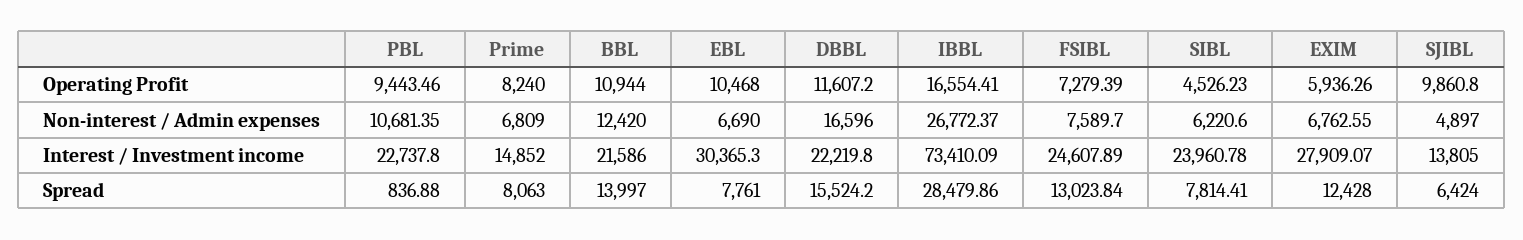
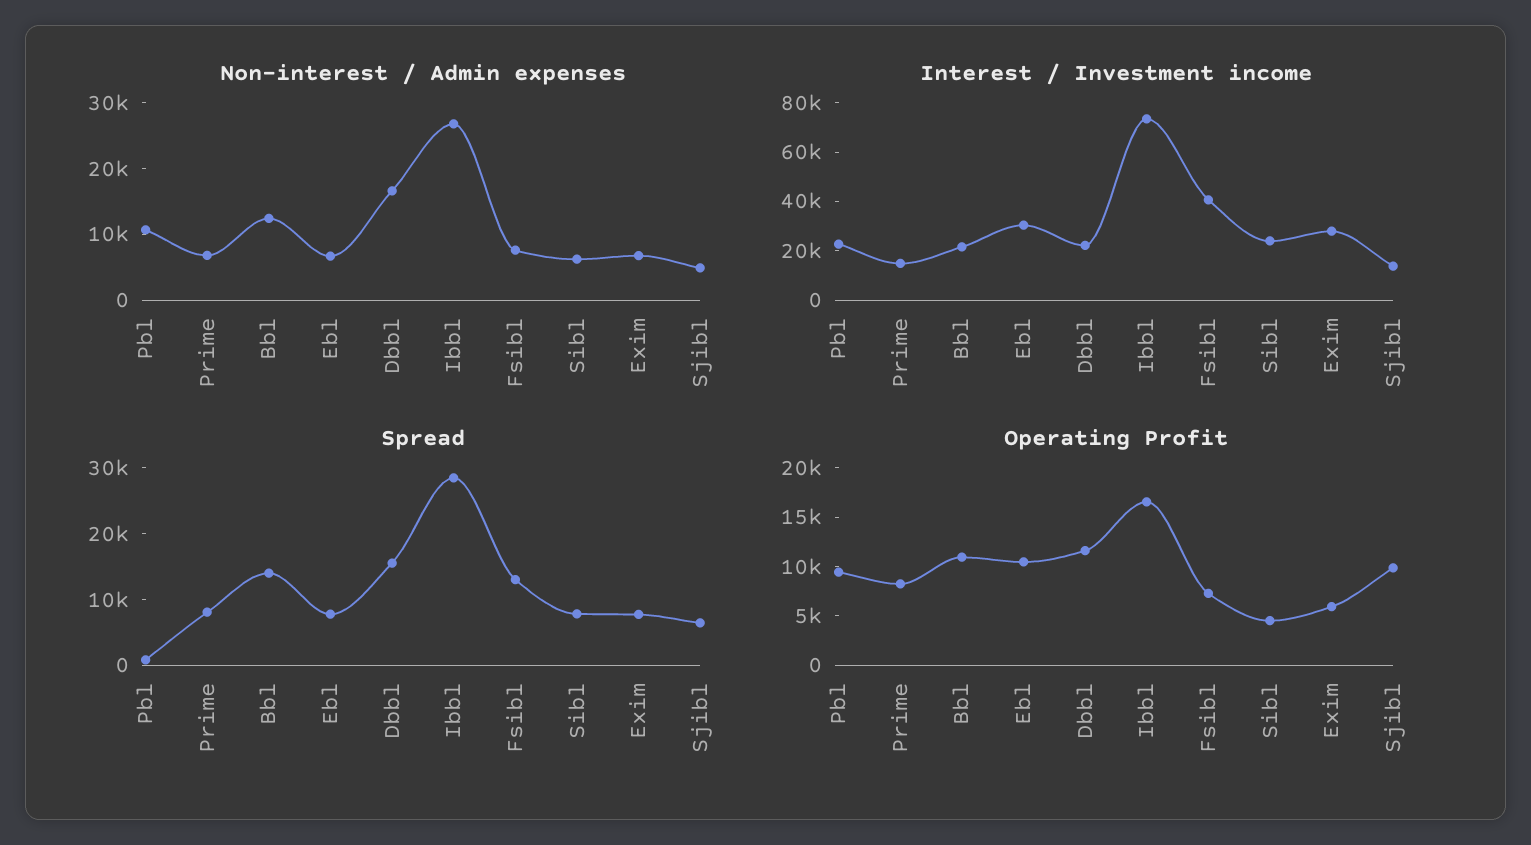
  {
    "Operating Profit": {
      "PBL": 9443.46,
      "Prime": 8240,
      "BBL": 10944,
      "EBL": 10468,
      "DBBL": 11607.2,
      "IBBL": 16554.41,
      "FSIBL": 7279.39,
      "SIBL": 4526.23,
      "EXIM": 5936.26,
      "SJIBL": 9860.8
    },
    "Non-interest / Admin expenses": {
      "PBL": 10681.35,
      "Prime": 6809,
      "BBL": 12420,
      "EBL": 6690,
      "DBBL": 16596,
      "IBBL": 26772.37,
      "FSIBL": 7589.7,
      "SIBL": 6220.6,
      "EXIM": 6762.55,
      "SJIBL": 4897
    },
    "Interest / Investment income": {
      "PBL": 22737.8,
      "Prime": 14852,
      "BBL": 21586,
      "EBL": 30365.3,
      "DBBL": 22219.8,
      "IBBL": 73410.09,
-     "FSIBL": 24607.89,
+     "FSIBL": 40000,
      "SIBL": 23960.78,
      "EXIM": 27909.07,
      "SJIBL": 13805
    },
    "Spread": {
      "PBL": 836.88,
      "Prime": 8063,
      "BBL": 13997,
      "EBL": 7761,
      "DBBL": 15524.2,
      "IBBL": 28479.86,
      "FSIBL": 13023.84,
      "SIBL": 7814.41,
-     "EXIM": 12428,
+     "EXIM": 8000,
      "SJIBL": 6424
    }
  }

